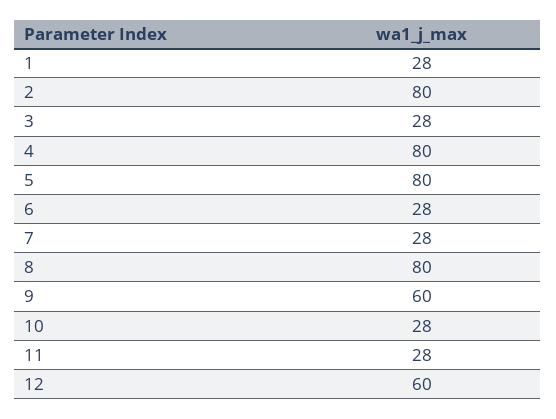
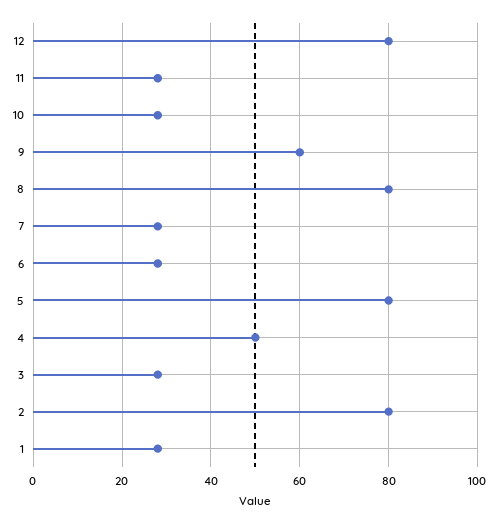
  {
    "1": 28,
    "2": 80,
    "3": 28,
-   "4": 80,
+   "4": 50,
    "5": 80,
    "6": 28,
    "7": 28,
    "8": 80,
    "9": 60,
    "10": 28,
    "11": 28,
-   "12": 60
+   "12": 80
  }

